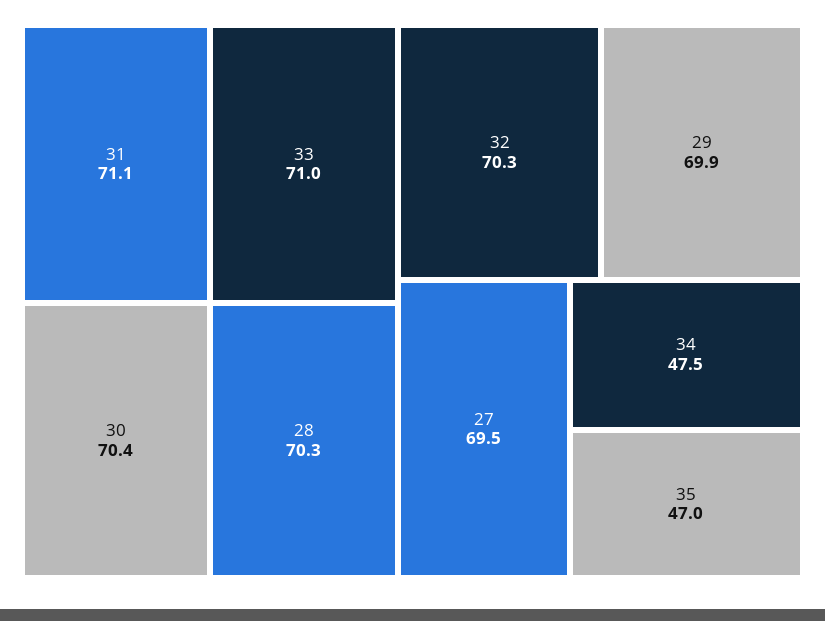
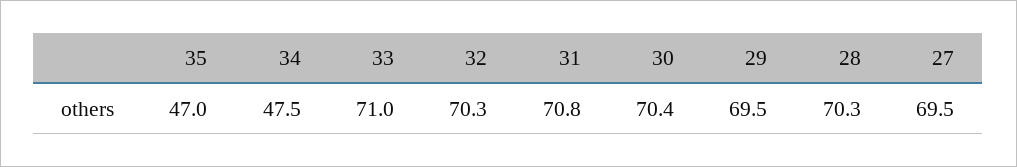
  {
-   "31": 71.1,
+   "31": 70.8,
    "33": 71,
    "30": 70.4,
    "28": 70.3,
    "32": 70.3,
-   "29": 69.9,
+   "29": 69.5,
    "27": 69.5,
    "34": 47.5,
    "35": 47
  }

